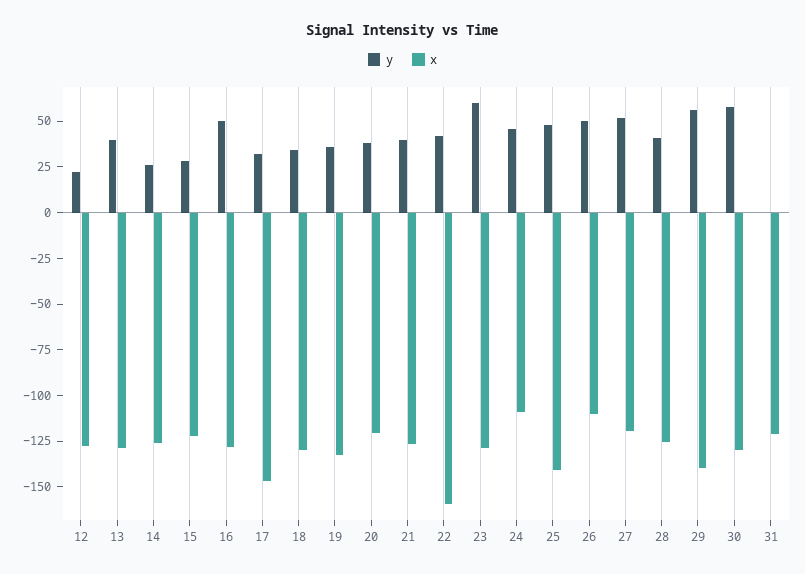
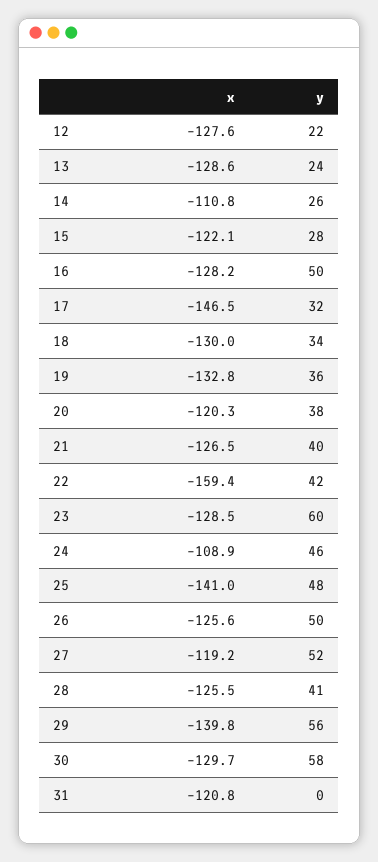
  {
    "y": {
      "12": 22,
-     "13": 40,
+     "13": 24,
      "14": 26,
      "15": 28,
      "16": 50,
      "17": 32,
      "18": 34,
      "19": 36,
      "20": 38,
      "21": 40,
      "22": 42,
      "23": 60,
      "24": 46,
      "25": 48,
      "26": 50,
      "27": 52,
      "28": 41,
      "29": 56,
      "30": 58,
      "31": 0
    },
    "x": {
      "12": -127.6,
      "13": -128.6,
-     "14": -125,
+     "14": -110.8,
      "15": -122.1,
      "16": -128.2,
      "17": -146.5,
      "18": -130,
      "19": -132.8,
      "20": -120.3,
      "21": -126.5,
      "22": -159.4,
      "23": -128.5,
      "24": -108.9,
      "25": -141,
-     "26": -110,
+     "26": -125.6,
      "27": -119.2,
      "28": -125.5,
      "29": -139.8,
      "30": -129.7,
      "31": -120.8
    }
  }

